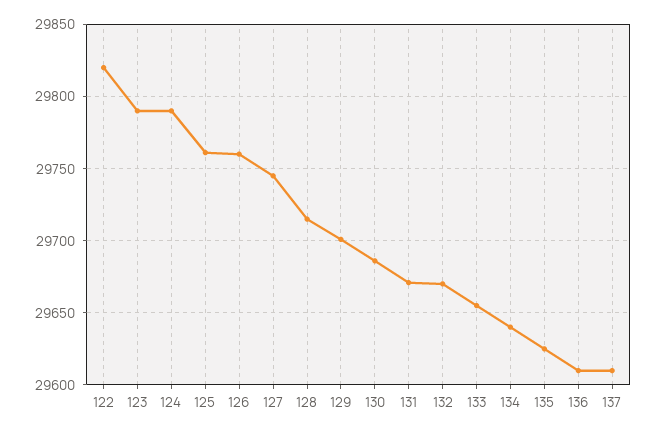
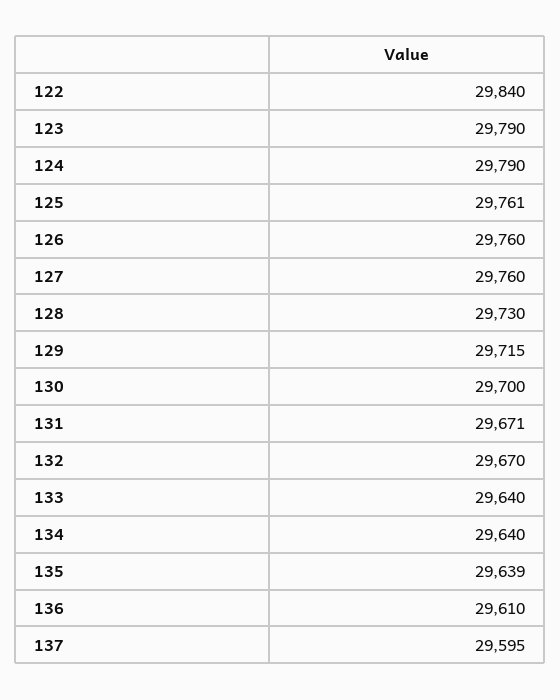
  {
-   "122": 29820,
+   "122": 29840,
    "123": 29790,
    "124": 29790,
    "125": 29761,
    "126": 29760,
-   "127": 29745,
+   "127": 29760,
-   "128": 29715,
+   "128": 29730,
-   "129": 29700,
+   "129": 29715,
-   "130": 29685,
+   "130": 29700,
    "131": 29671,
    "132": 29670,
-   "133": 29655,
+   "133": 29640,
    "134": 29640,
-   "135": 29625,
+   "135": 29639,
    "136": 29610,
-   "137": 29610
+   "137": 29595
  }

